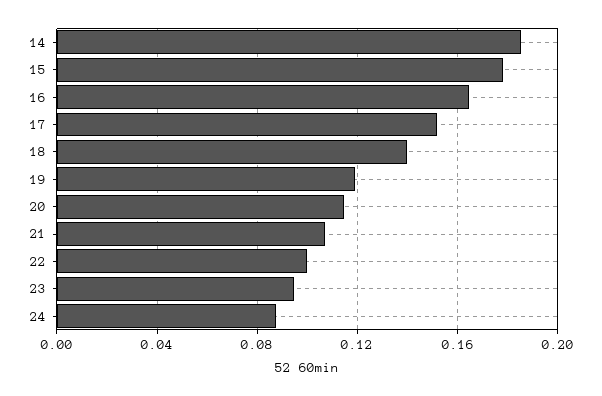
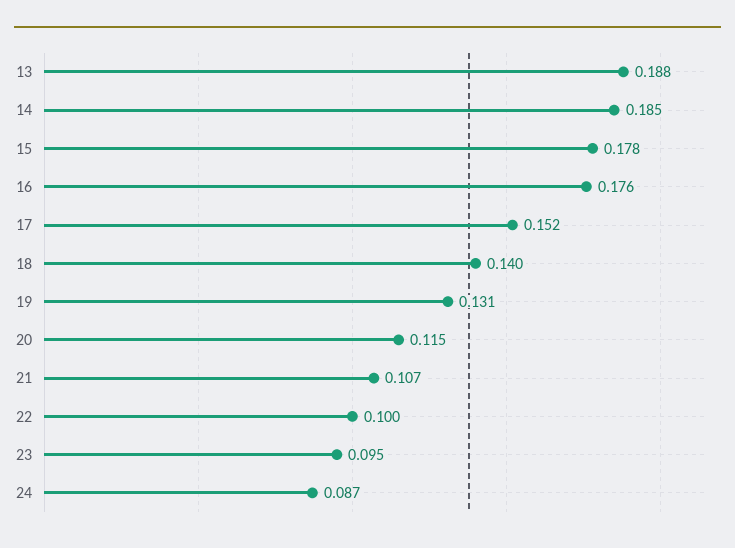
  {
    "14": 0.185,
    "15": 0.178,
-   "16": 0.165,
+   "16": 0.176,
    "17": 0.152,
    "18": 0.14,
-   "19": 0.12,
+   "19": 0.131,
    "20": 0.115,
    "21": 0.107,
    "22": 0.1,
    "23": 0.095,
-   "24": 0.087
+   "24": 0.087,
+   "13": 0.188
  }

